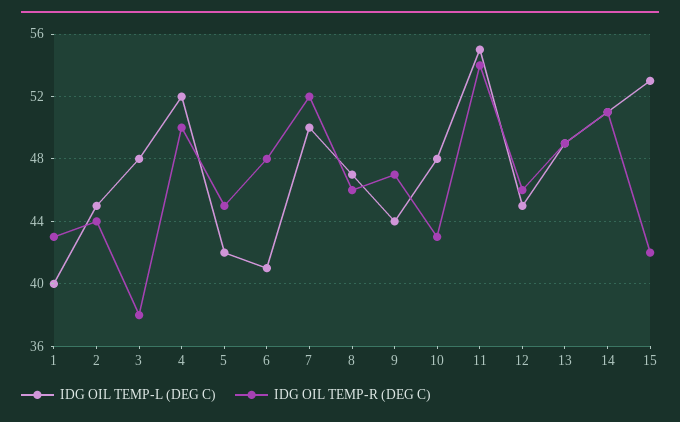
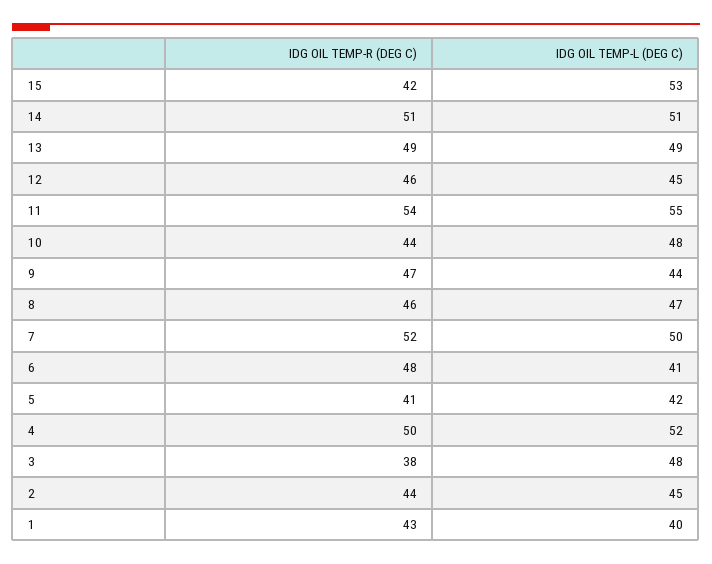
  {
    "IDG OIL TEMP-L (DEG C)": {
      "1": 40,
      "2": 45,
      "3": 48,
      "4": 52,
      "5": 42,
      "6": 41,
      "7": 50,
      "8": 47,
      "9": 44,
      "10": 48,
      "11": 55,
      "12": 45,
      "13": 49,
      "14": 51,
      "15": 53
    },
    "IDG OIL TEMP-R (DEG C)": {
      "1": 43,
      "2": 44,
      "3": 38,
      "4": 50,
-     "5": 45,
+     "5": 41,
      "6": 48,
      "7": 52,
      "8": 46,
      "9": 47,
-     "10": 43,
+     "10": 44,
      "11": 54,
      "12": 46,
      "13": 49,
      "14": 51,
      "15": 42
    }
  }

